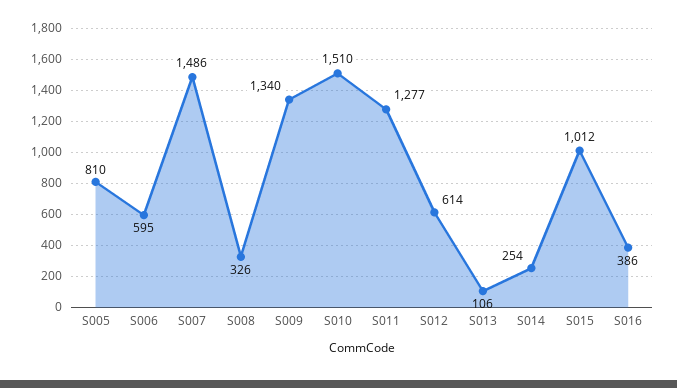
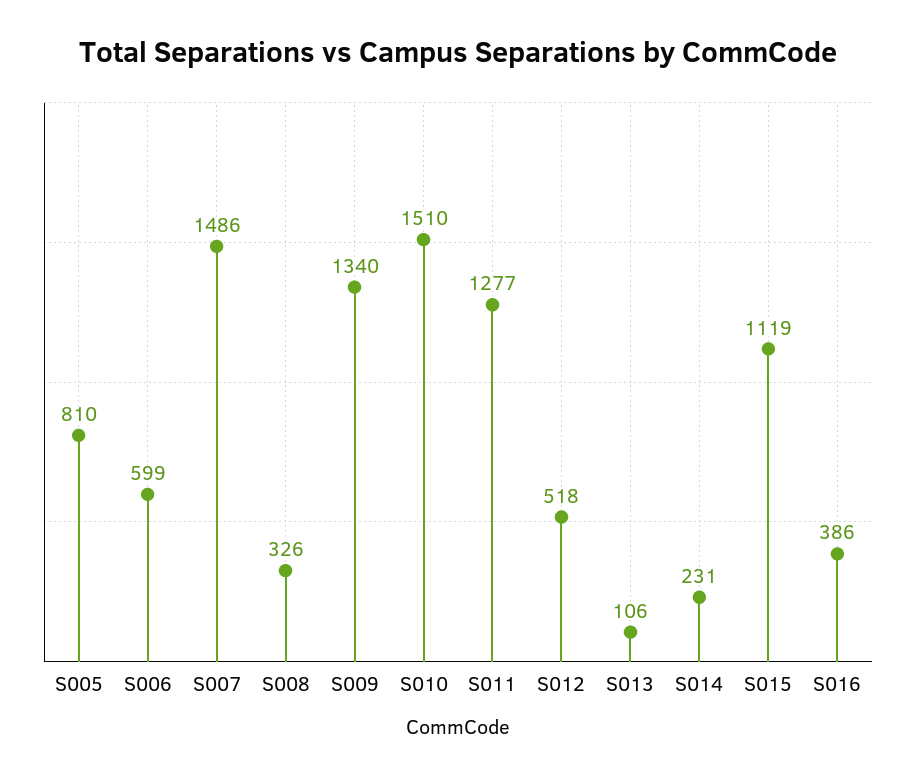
  {
    "S005": 810,
-   "S006": 595,
+   "S006": 599,
    "S007": 1486,
    "S008": 326,
    "S009": 1340,
    "S010": 1510,
    "S011": 1277,
-   "S012": 614,
+   "S012": 518,
    "S013": 106,
-   "S014": 254,
+   "S014": 231,
-   "S015": 1012,
+   "S015": 1119,
    "S016": 386
  }

